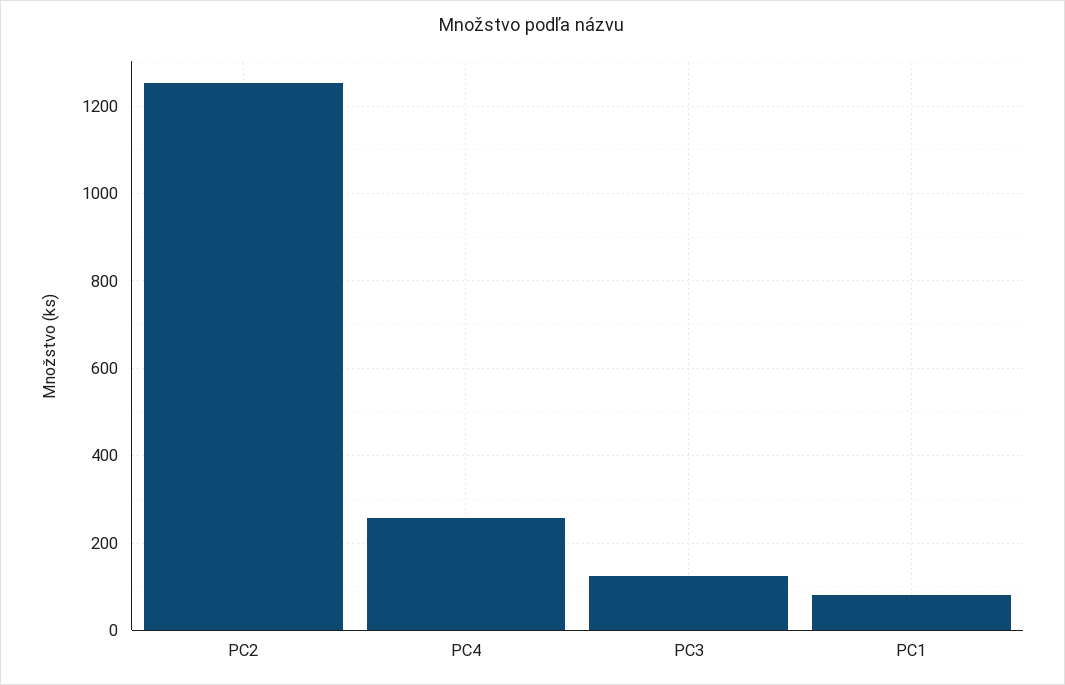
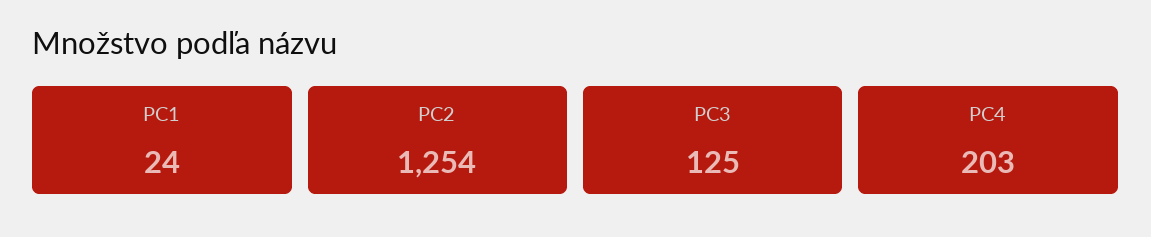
  {
    "PC2": 1254,
-   "PC4": 260,
+   "PC4": 203,
    "PC3": 125,
-   "PC1": 80
+   "PC1": 24
  }

